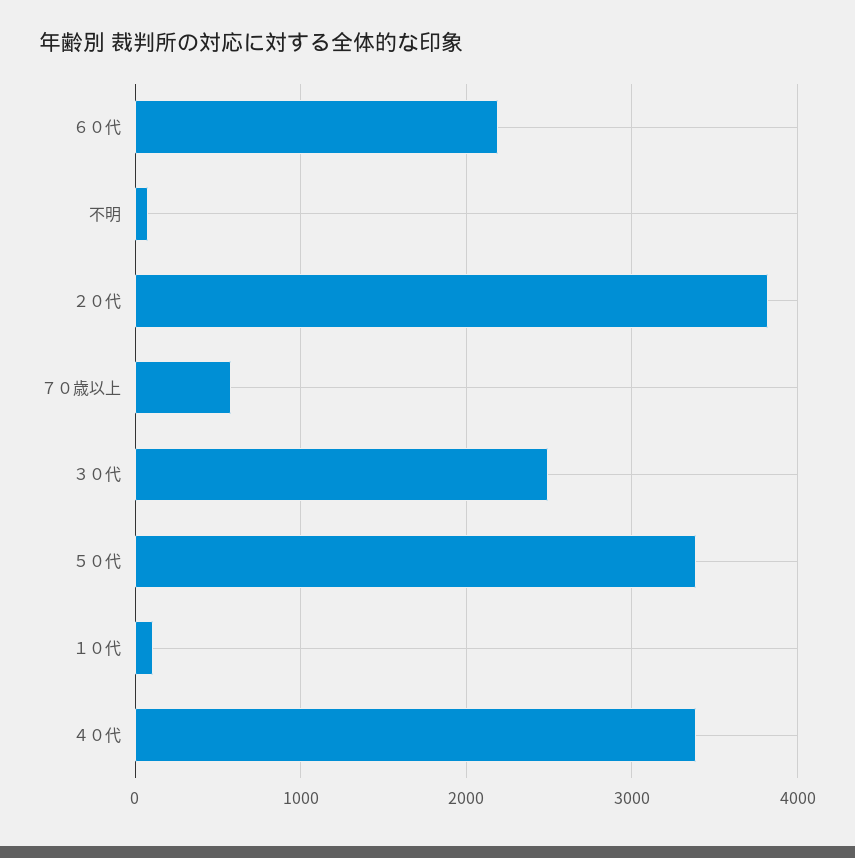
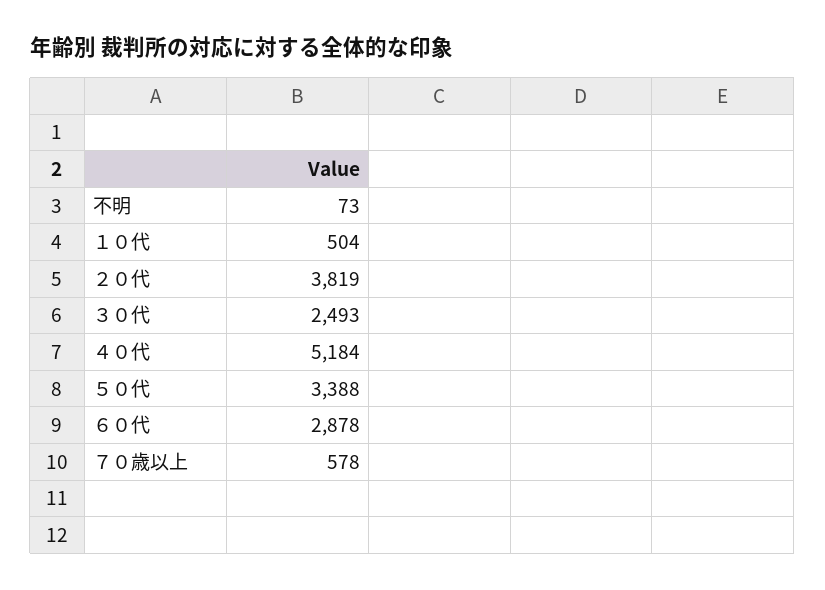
  {
-   "６０代": 2200,
+   "６０代": 2878,
    "不明": 73,
    "２０代": 3819,
    "７０歳以上": 578,
    "３０代": 2493,
    "５０代": 3388,
-   "１０代": 100,
+   "１０代": 504,
-   "４０代": 3400
+   "４０代": 5184
  }

